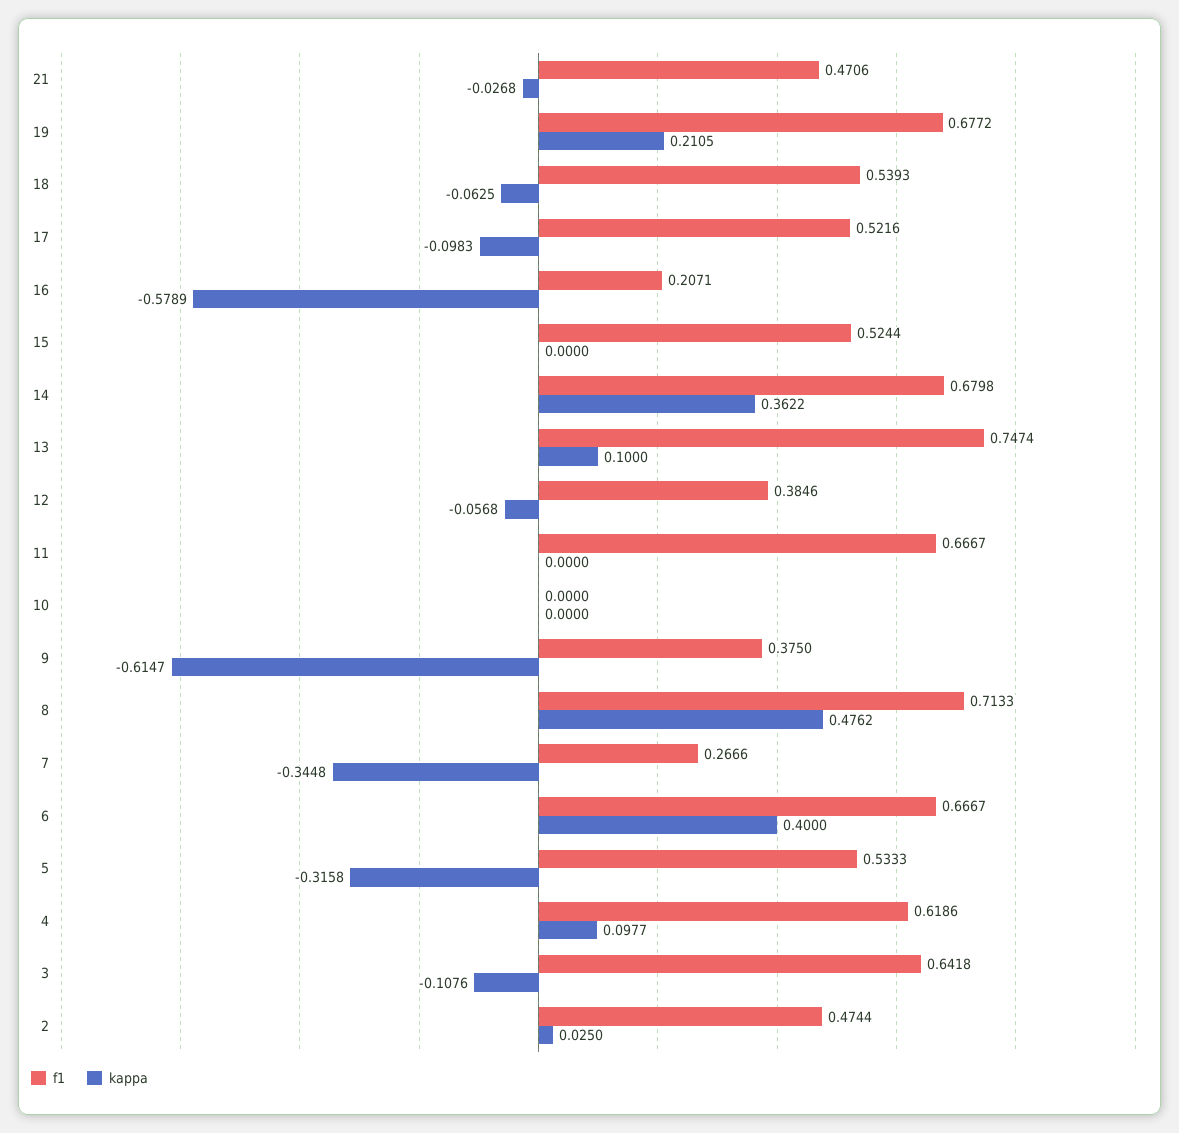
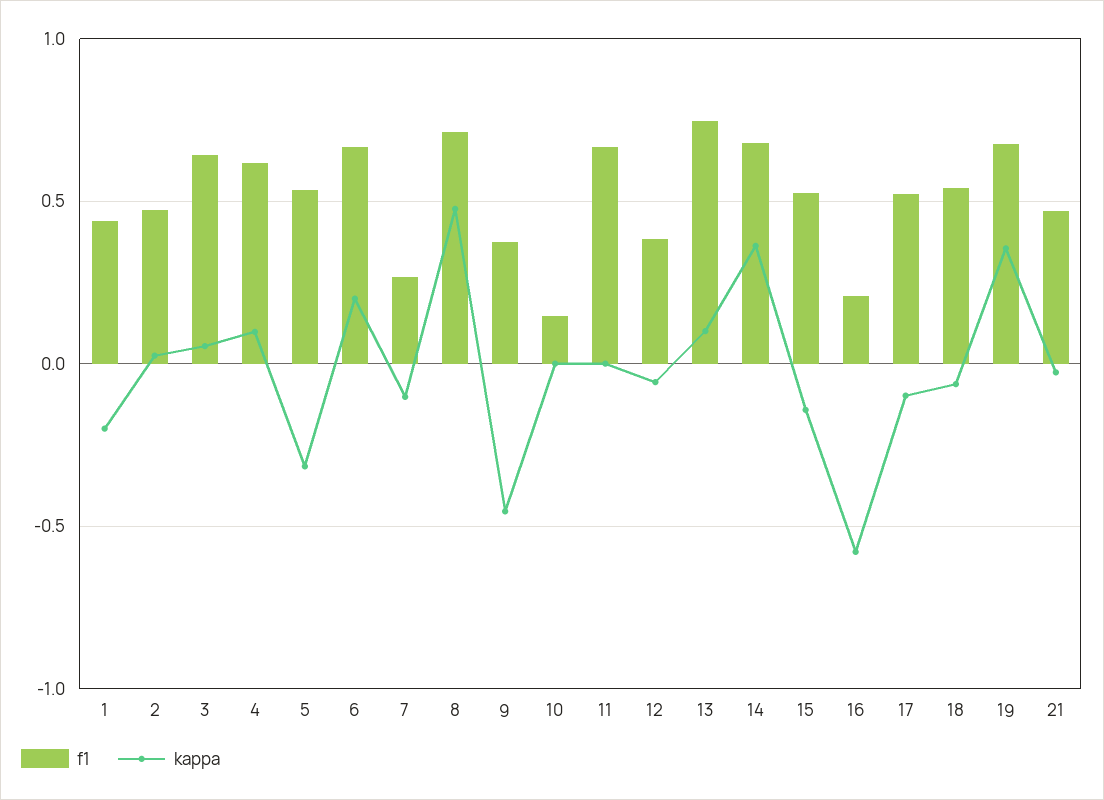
  {
    "f1": {
      "21": 0.4706,
      "19": 0.6772,
      "18": 0.5393,
      "17": 0.5216,
      "16": 0.2071,
      "15": 0.5244,
      "14": 0.6798,
      "13": 0.7474,
      "12": 0.3846,
      "11": 0.6667,
-     "10": 0,
+     "10": 0.15,
      "9": 0.375,
      "8": 0.7133,
      "7": 0.2666,
      "6": 0.6667,
      "5": 0.5333,
      "4": 0.6186,
      "3": 0.6418,
-     "2": 0.4744
+     "2": 0.4744,
+     "1": 0.45
    },
    "kappa": {
      "21": -0.0268,
-     "19": 0.2105,
+     "19": 0.35,
      "18": -0.0625,
      "17": -0.0983,
      "16": -0.5789,
-     "15": 0,
+     "15": -0.15,
      "14": 0.3622,
      "13": 0.1,
      "12": -0.0568,
      "11": 0,
      "10": 0,
-     "9": -0.6147,
+     "9": -0.45,
      "8": 0.4762,
-     "7": -0.3448,
+     "7": -0.1,
-     "6": 0.4,
+     "6": 0.2,
      "5": -0.3158,
      "4": 0.0977,
-     "3": -0.1076,
+     "3": 0.05,
-     "2": 0.025
+     "2": 0.025,
+     "1": -0.2
    }
  }

